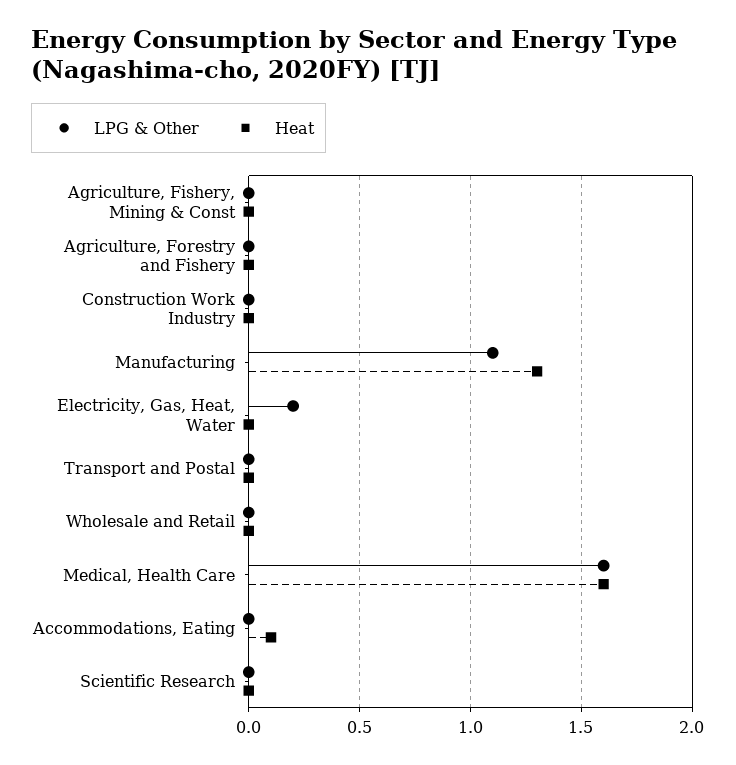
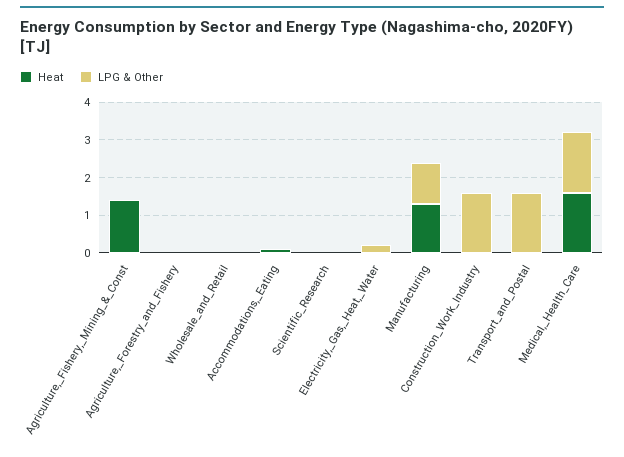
  {
    "LPG & Other": {
      "Agriculture, Fishery, Mining & Const": 0,
      "Agriculture, Forestry and Fishery": 0,
-     "Construction Work Industry": 0,
+     "Construction Work Industry": 1.5,
      "Manufacturing": 1.1,
      "Electricity, Gas, Heat, Water": 0.2,
-     "Transport and Postal": 0,
+     "Transport and Postal": 1.5,
      "Wholesale and Retail": 0,
      "Medical, Health Care": 1.6,
      "Accommodations, Eating": 0,
      "Scientific Research": 0
    },
    "Heat": {
-     "Agriculture, Fishery, Mining & Const": 0,
+     "Agriculture, Fishery, Mining & Const": 1.5,
      "Agriculture, Forestry and Fishery": 0,
      "Construction Work Industry": 0,
      "Manufacturing": 1.3,
      "Electricity, Gas, Heat, Water": 0,
      "Transport and Postal": 0,
      "Wholesale and Retail": 0,
      "Medical, Health Care": 1.6,
      "Accommodations, Eating": 0.1,
      "Scientific Research": 0
    }
  }

